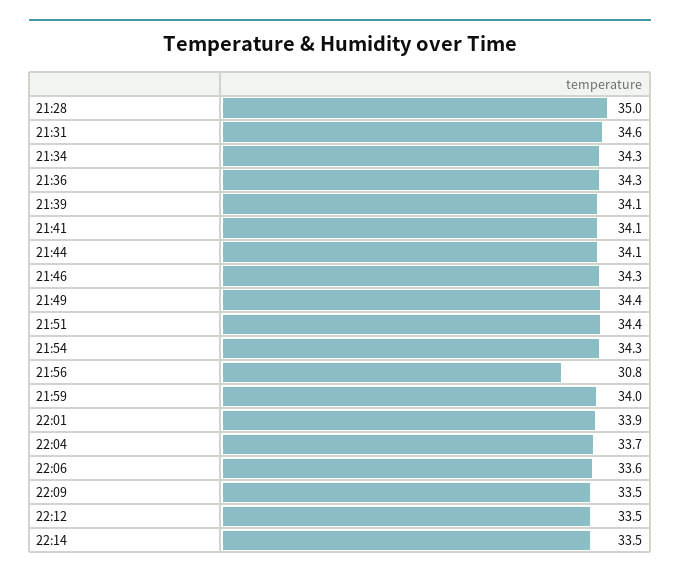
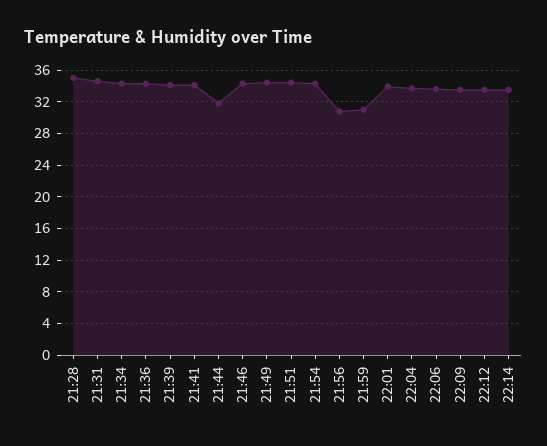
  {
    "21:28": 35,
    "21:31": 34.6,
    "21:34": 34.3,
    "21:36": 34.3,
    "21:39": 34.1,
    "21:41": 34.1,
-   "21:44": 34.1,
+   "21:44": 32,
    "21:46": 34.3,
    "21:49": 34.4,
    "21:51": 34.4,
    "21:54": 34.3,
    "21:56": 30.8,
-   "21:59": 34,
+   "21:59": 31,
    "22:01": 33.9,
    "22:04": 33.7,
    "22:06": 33.6,
    "22:09": 33.5,
    "22:12": 33.5,
    "22:14": 33.5
  }

